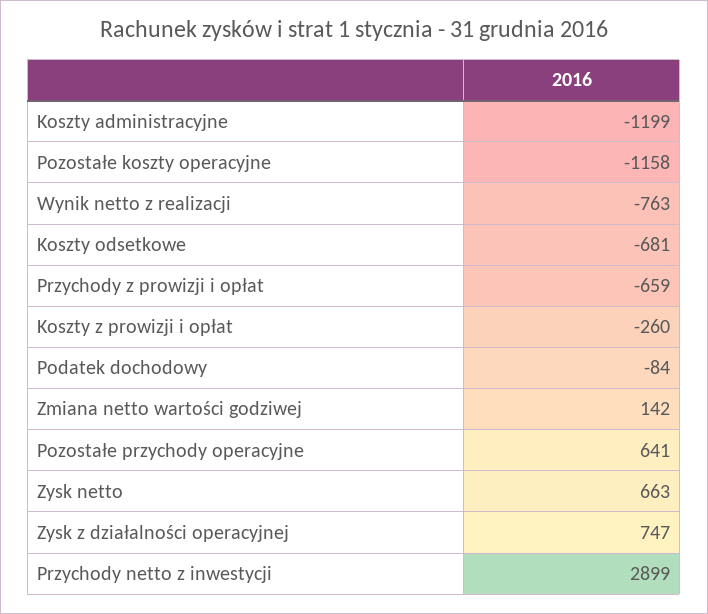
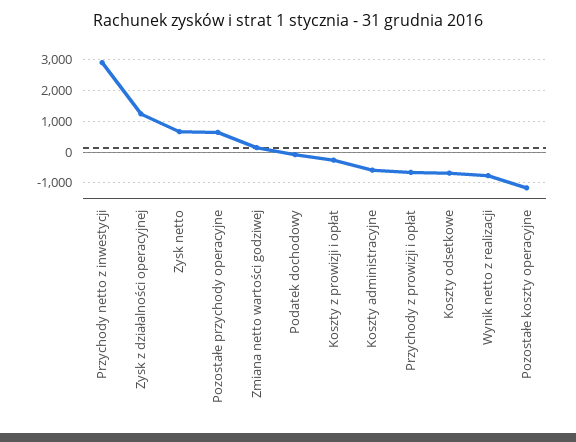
  {
-   "Koszty administracyjne": -1199,
+   "Koszty administracyjne": -600,
    "Pozostałe koszty operacyjne": -1158,
    "Wynik netto z realizacji": -763,
    "Koszty odsetkowe": -681,
    "Przychody z prowizji i opłat": -659,
    "Koszty z prowizji i opłat": -260,
    "Podatek dochodowy": -84,
    "Zmiana netto wartości godziwej": 142,
    "Pozostałe przychody operacyjne": 641,
    "Zysk netto": 663,
-   "Zysk z działalności operacyjnej": 747,
+   "Zysk z działalności operacyjnej": 1200,
    "Przychody netto z inwestycji": 2899
  }

